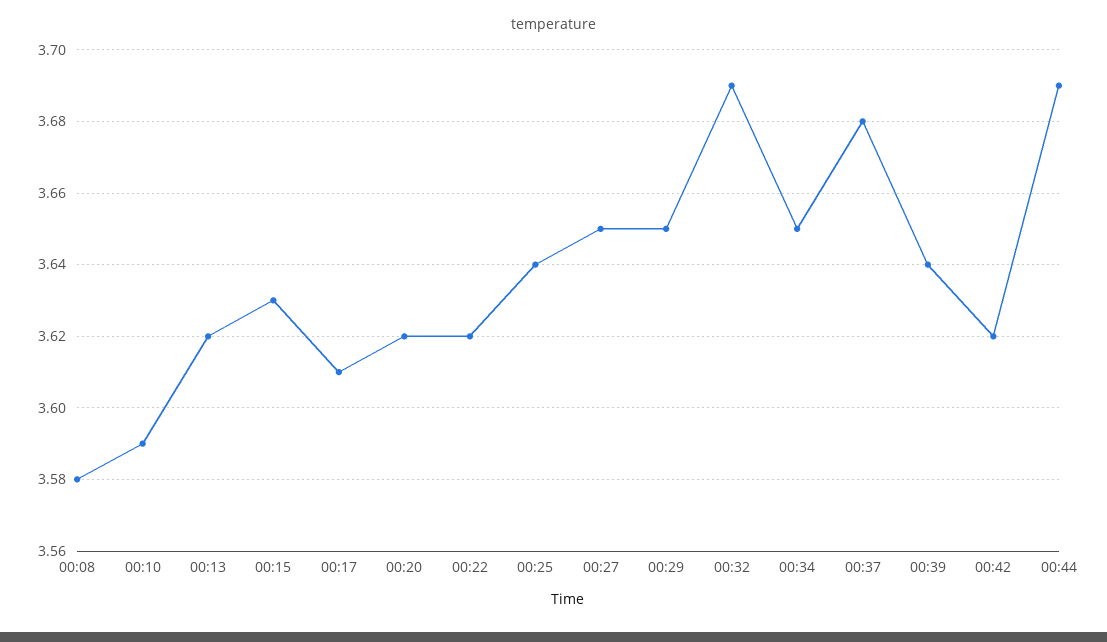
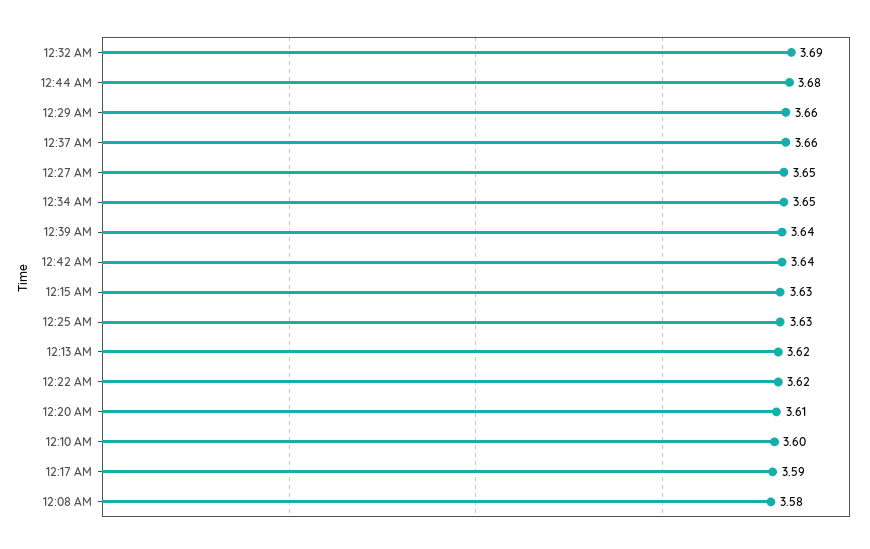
  {
    "00:08": 3.58,
-   "00:10": 3.59,
+   "00:10": 3.6,
    "00:13": 3.62,
    "00:15": 3.63,
-   "00:17": 3.61,
+   "00:17": 3.59,
-   "00:20": 3.62,
+   "00:20": 3.61,
    "00:22": 3.62,
-   "00:25": 3.64,
+   "00:25": 3.63,
    "00:27": 3.65,
-   "00:29": 3.65,
+   "00:29": 3.66,
    "00:32": 3.69,
    "00:34": 3.65,
-   "00:37": 3.68,
+   "00:37": 3.66,
    "00:39": 3.64,
-   "00:42": 3.62,
+   "00:42": 3.64,
-   "00:44": 3.69
+   "00:44": 3.68
  }

